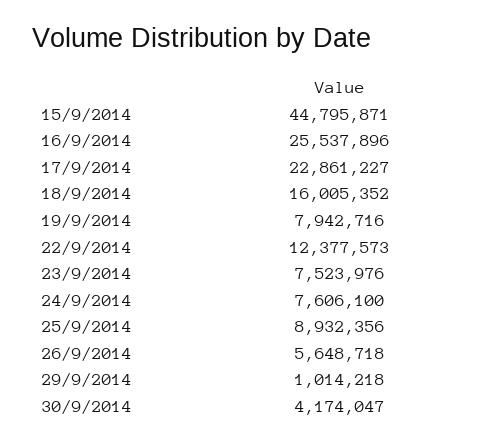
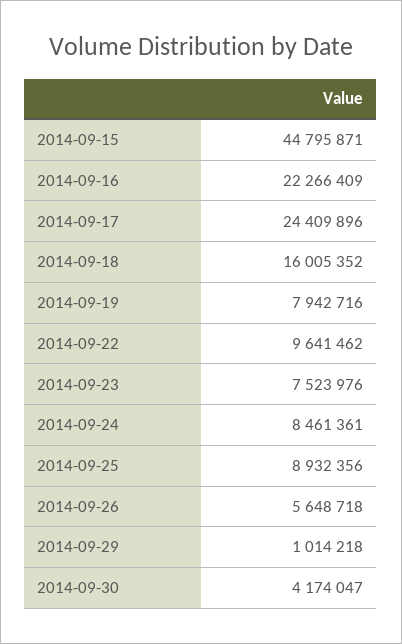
  {
    "15/9/2014": 44795871,
-   "16/9/2014": 25537896,
+   "16/9/2014": 22266409,
-   "17/9/2014": 22861227,
+   "17/9/2014": 24409896,
    "18/9/2014": 16005352,
    "19/9/2014": 7942716,
-   "22/9/2014": 12377573,
+   "22/9/2014": 9641462,
    "23/9/2014": 7523976,
-   "24/9/2014": 7606100,
+   "24/9/2014": 8461361,
    "25/9/2014": 8932356,
    "26/9/2014": 5648718,
    "29/9/2014": 1014218,
    "30/9/2014": 4174047
  }

